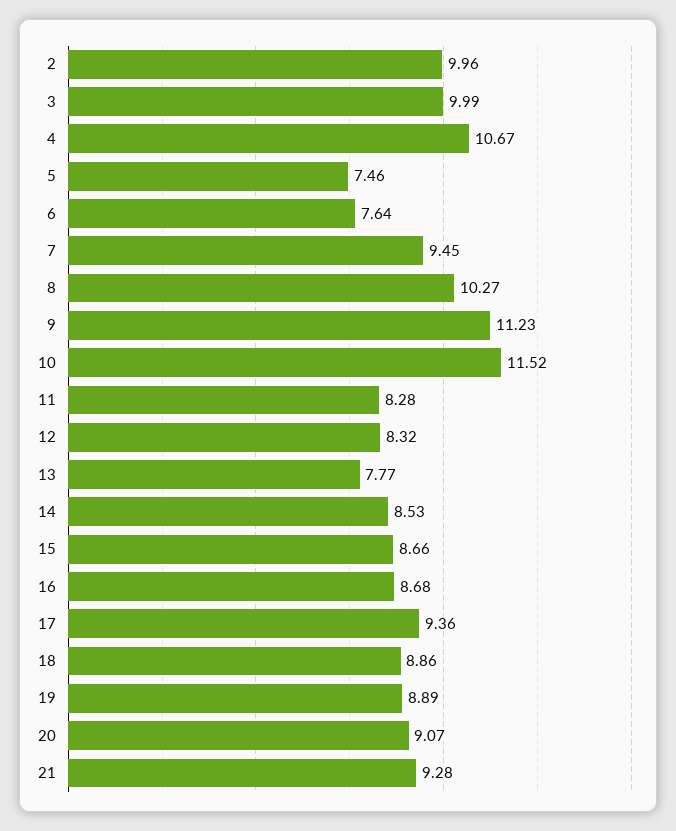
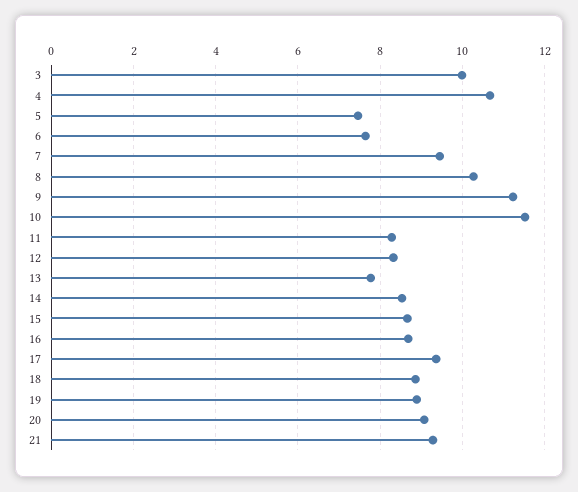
  {
-   "2": 9.96,
    "3": 9.99,
    "4": 10.67,
    "5": 7.46,
    "6": 7.64,
    "7": 9.45,
    "8": 10.27,
    "9": 11.23,
    "10": 11.52,
    "11": 8.28,
    "12": 8.32,
    "13": 7.77,
    "14": 8.53,
    "15": 8.66,
    "16": 8.68,
    "17": 9.36,
    "18": 8.86,
    "19": 8.89,
    "20": 9.07,
    "21": 9.28
  }

